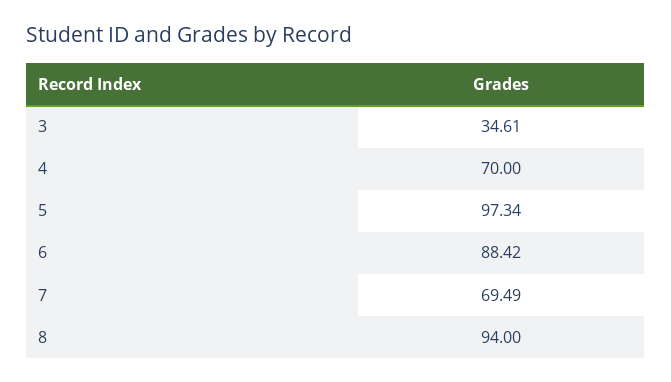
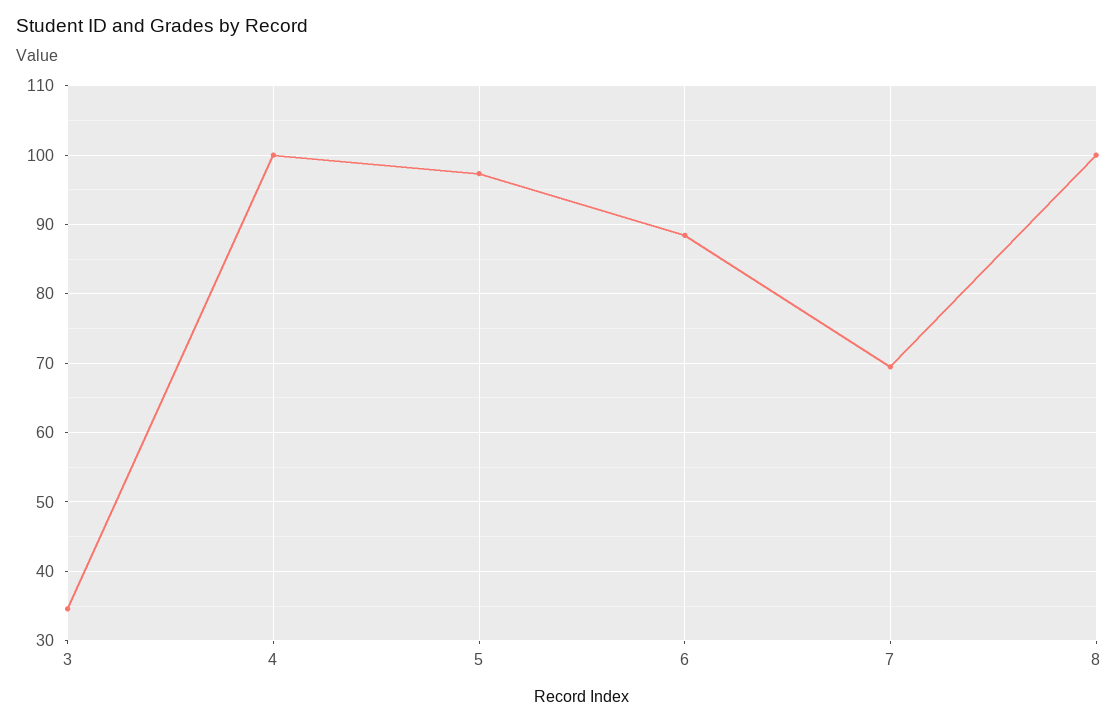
  {
    "3": 34.61,
-   "4": 70,
+   "4": 100,
    "5": 97.34,
    "6": 88.42,
    "7": 69.49,
-   "8": 94
+   "8": 100
  }

